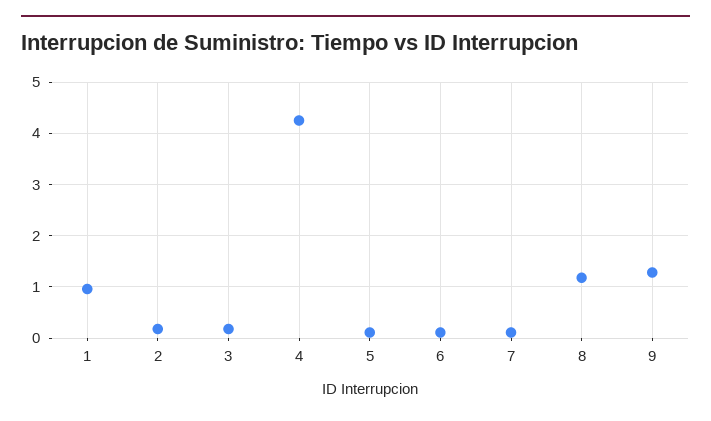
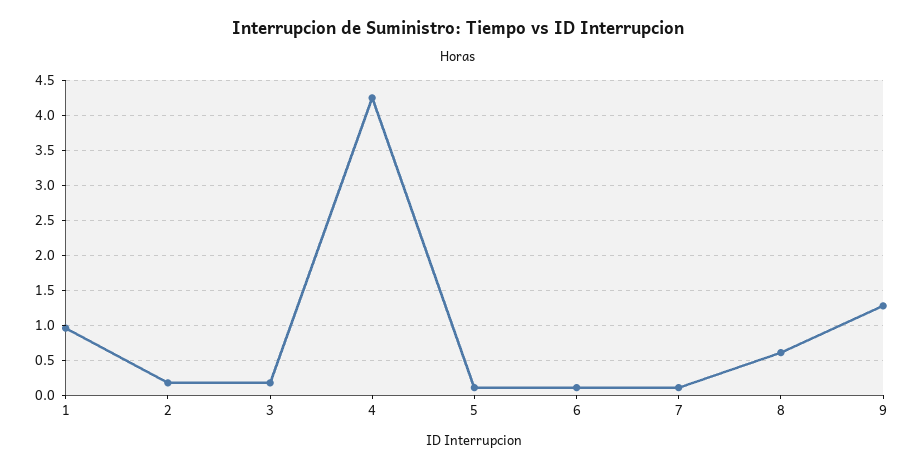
  {
    "1": 1,
    "2": 0.2,
    "3": 0.2,
    "4": 4.3,
    "5": 0.1,
    "6": 0.1,
    "7": 0.1,
-   "8": 1.2,
+   "8": 0.6,
    "9": 1.3
  }

